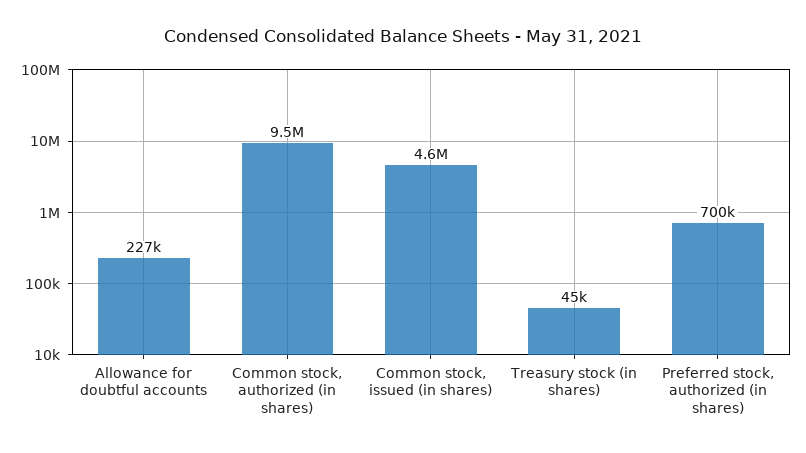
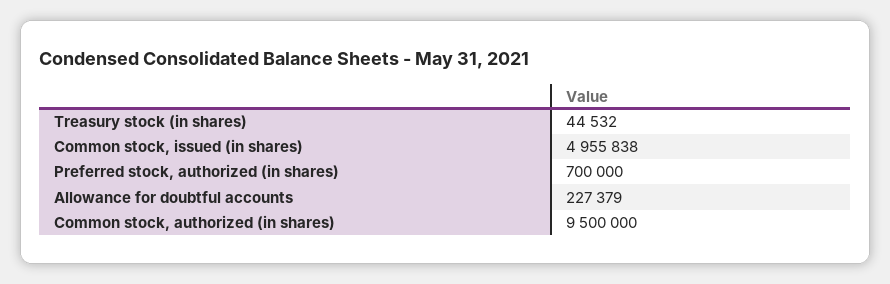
  {
    "Allowance for doubtful accounts": 227379,
    "Common stock, authorized (in shares)": 9500000,
-   "Common stock, issued (in shares)": 4600000,
+   "Common stock, issued (in shares)": 4955838,
    "Treasury stock (in shares)": 44532,
    "Preferred stock, authorized (in shares)": 700000
  }

